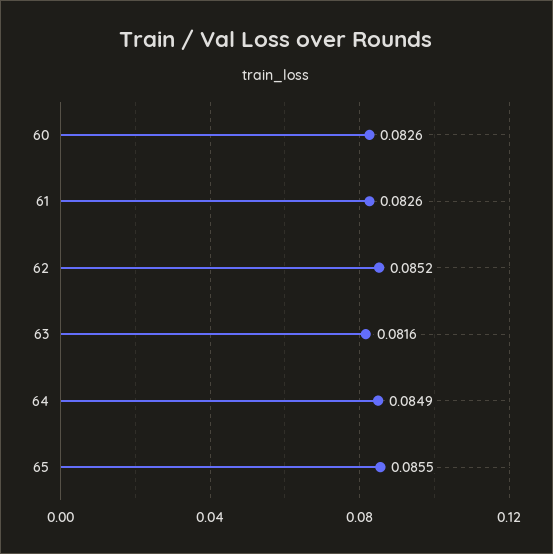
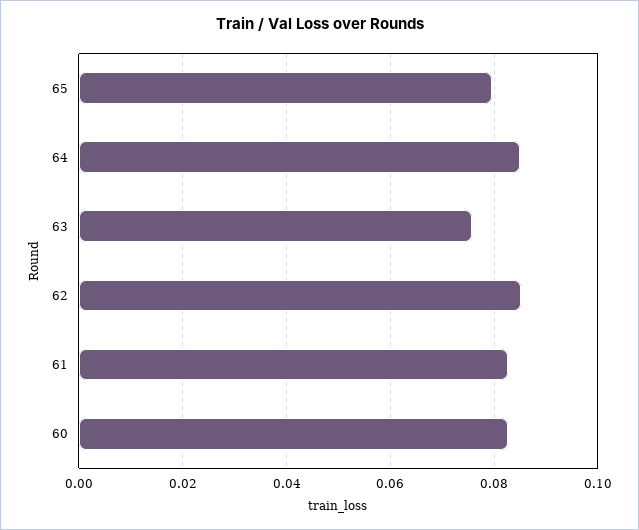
  {
    "60": 0.0826,
    "61": 0.0826,
    "62": 0.0852,
-   "63": 0.0816,
+   "63": 0.076,
    "64": 0.0849,
-   "65": 0.0855
+   "65": 0.08
  }

